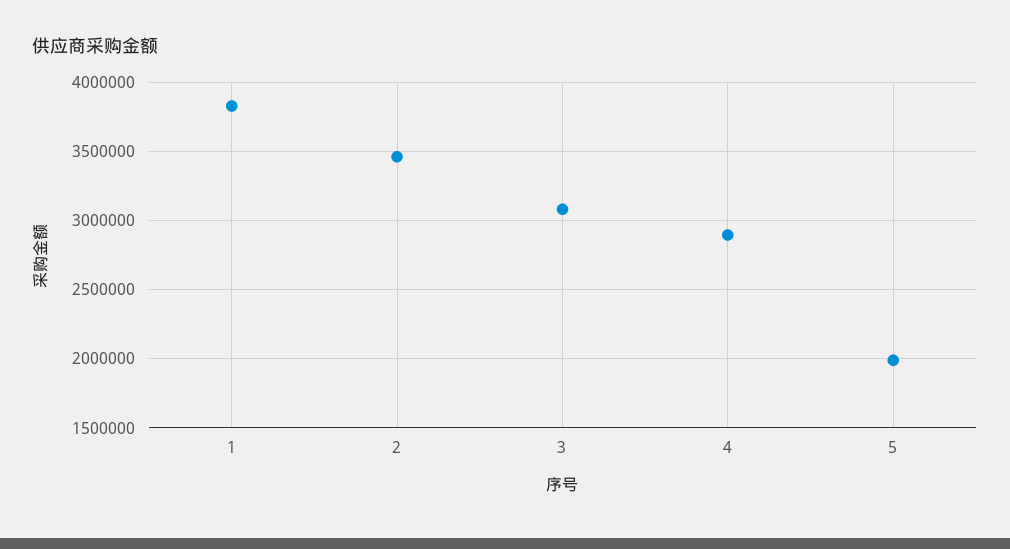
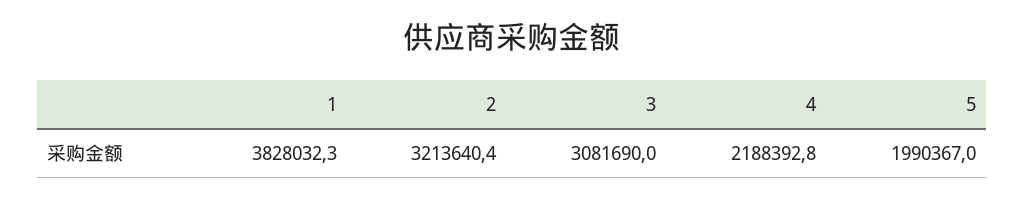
  {
    "1": 3828032.3,
-   "2": 3450000,
+   "2": 3213640.4,
    "3": 3081690,
-   "4": 2900000,
+   "4": 2188392.8,
    "5": 1990367
  }

